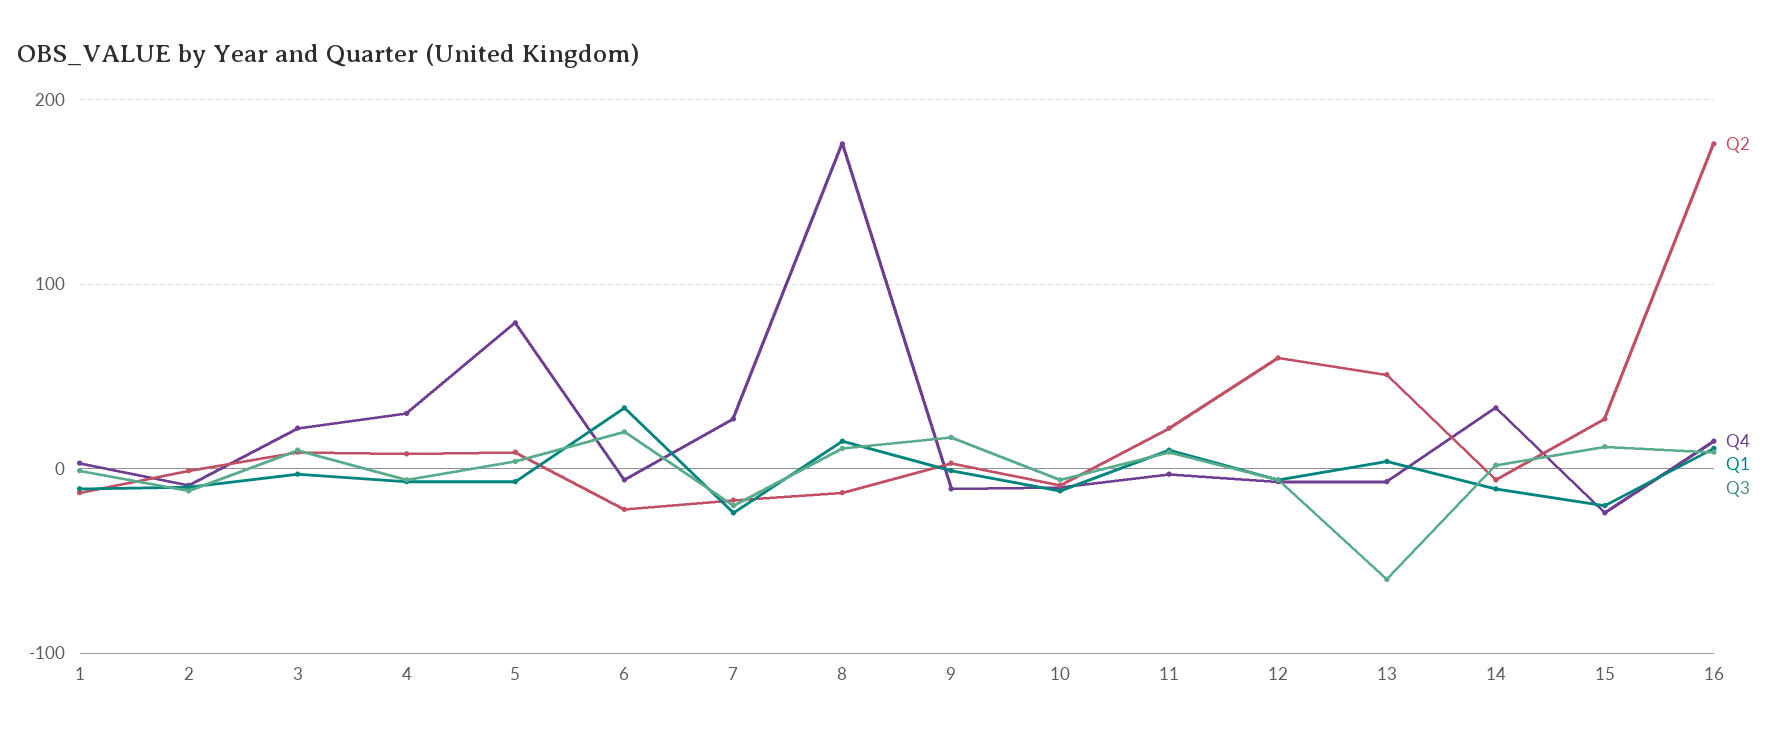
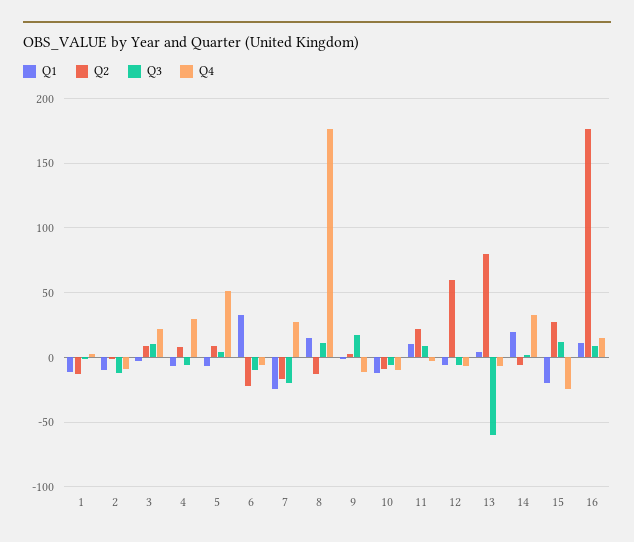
  {
    "Q2": {
      "1": -15,
      "2": 0,
      "3": 10,
      "4": 10,
      "5": 10,
      "6": -20,
      "7": -15,
      "8": -15,
      "9": 5,
      "10": -10,
      "11": 20,
      "12": 60,
-     "13": 50,
+     "13": 80,
      "14": -5,
      "15": 25,
      "16": 175
    },
    "Q4": {
      "1": 5,
      "2": -10,
      "3": 20,
      "4": 30,
-     "5": 80,
+     "5": 50,
      "6": -5,
      "7": 25,
      "8": 175,
      "9": -10,
      "10": -10,
      "11": -5,
      "12": -5,
      "13": -5,
      "14": 35,
      "15": -25,
      "16": 15
    },
    "Q1": {
      "1": -10,
      "2": -10,
      "3": -5,
      "4": -5,
      "5": -5,
      "6": 35,
      "7": -25,
      "8": 15,
      "9": 0,
      "10": -10,
      "11": 10,
      "12": -5,
      "13": 5,
-     "14": -10,
+     "14": 20,
      "15": -20,
      "16": 10
    },
    "Q3": {
      "1": 0,
      "2": -10,
      "3": 10,
      "4": -5,
      "5": 5,
-     "6": 20,
+     "6": -10,
      "7": -20,
      "8": 10,
      "9": 15,
      "10": -5,
      "11": 10,
      "12": -5,
      "13": -60,
      "14": 0,
      "15": 10,
      "16": 10
    }
  }

